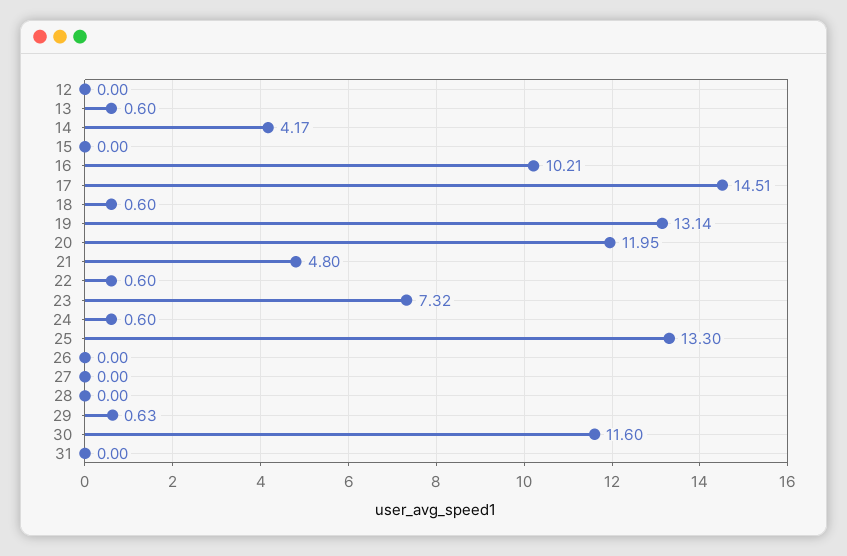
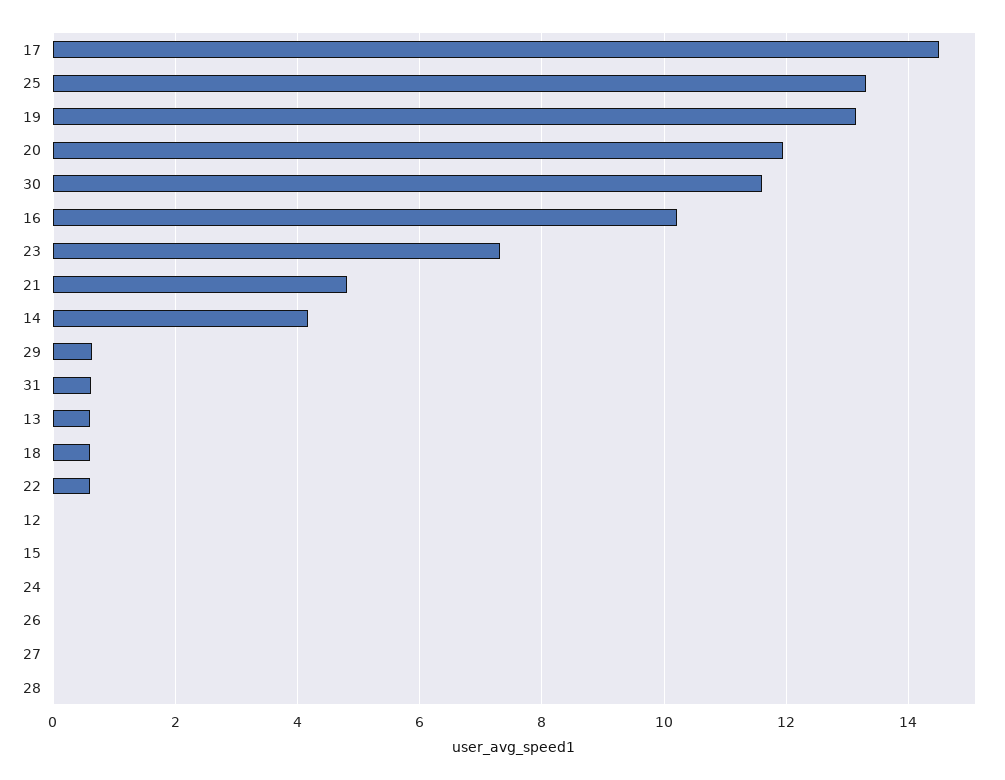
  {
    "12": 0,
    "13": 0.6,
    "14": 4.17,
    "15": 0,
    "16": 10.21,
    "17": 14.51,
    "18": 0.6,
    "19": 13.14,
    "20": 11.95,
    "21": 4.8,
    "22": 0.6,
    "23": 7.32,
-   "24": 0.6,
+   "24": 0,
    "25": 13.3,
    "26": 0,
    "27": 0,
    "28": 0,
    "29": 0.63,
    "30": 11.6,
-   "31": 0
+   "31": 0.6
  }

